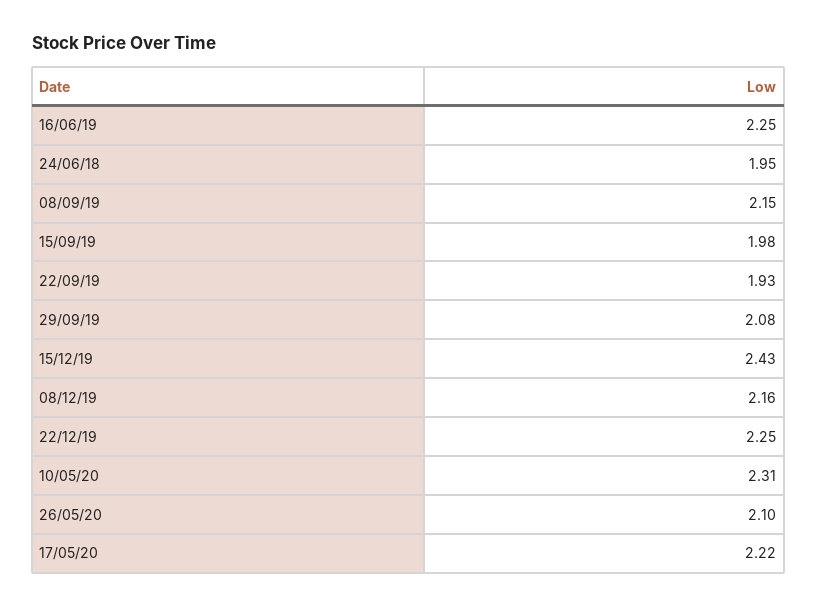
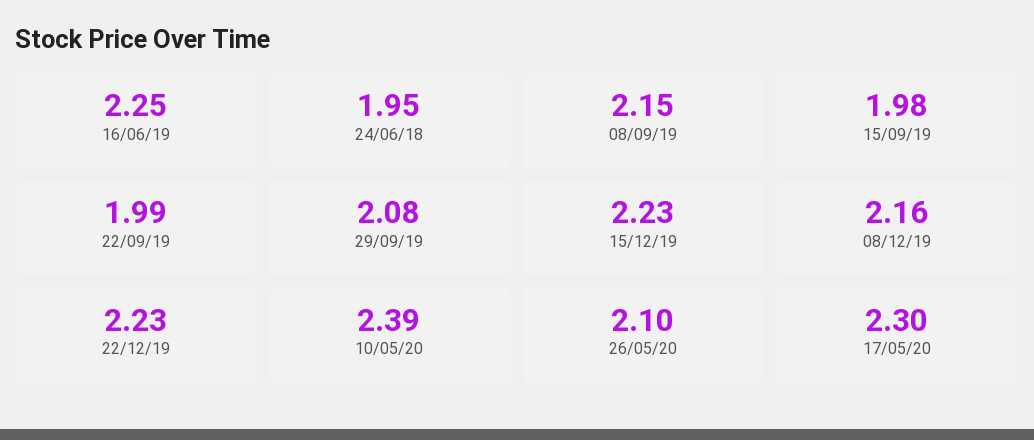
  {
    "16/06/19": 2.25,
    "24/06/18": 1.95,
    "08/09/19": 2.15,
    "15/09/19": 1.98,
-   "22/09/19": 1.93,
+   "22/09/19": 1.99,
    "29/09/19": 2.08,
-   "15/12/19": 2.43,
+   "15/12/19": 2.23,
    "08/12/19": 2.16,
-   "22/12/19": 2.25,
+   "22/12/19": 2.23,
-   "10/05/20": 2.31,
+   "10/05/20": 2.39,
    "26/05/20": 2.1,
-   "17/05/20": 2.22
+   "17/05/20": 2.3
  }

